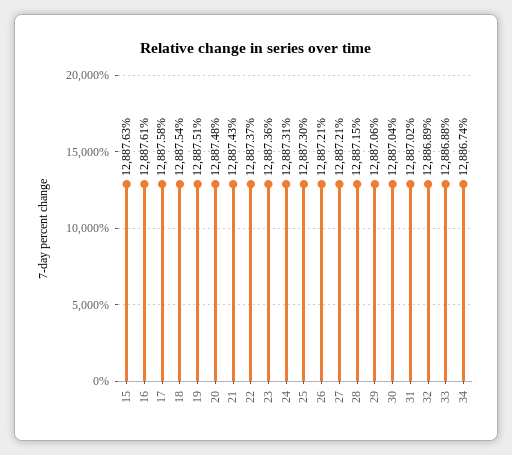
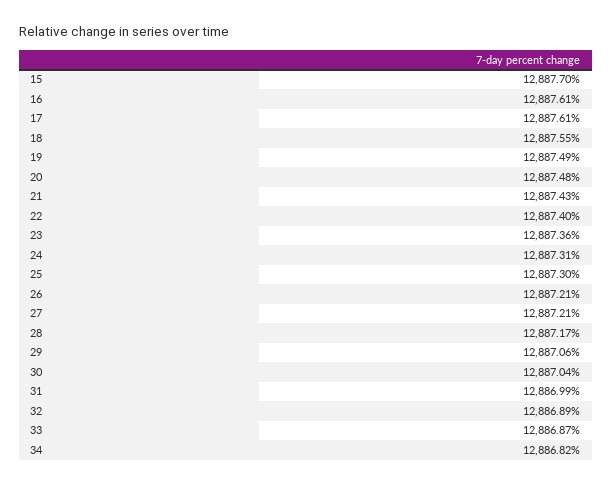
  {
-   "15": 12887.63,
+   "15": 12887.7,
    "16": 12887.61,
-   "17": 12887.58,
+   "17": 12887.61,
-   "18": 12887.54,
+   "18": 12887.55,
-   "19": 12887.51,
+   "19": 12887.49,
    "20": 12887.48,
    "21": 12887.43,
-   "22": 12887.37,
+   "22": 12887.4,
    "23": 12887.36,
    "24": 12887.31,
    "25": 12887.3,
    "26": 12887.21,
    "27": 12887.21,
-   "28": 12887.15,
+   "28": 12887.17,
    "29": 12887.06,
    "30": 12887.04,
-   "31": 12887.02,
+   "31": 12886.99,
    "32": 12886.89,
-   "33": 12886.88,
+   "33": 12886.87,
-   "34": 12886.74
+   "34": 12886.82
  }

